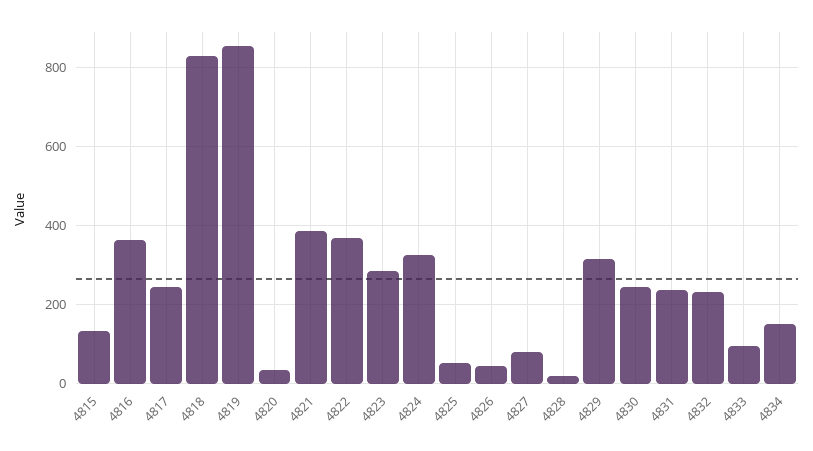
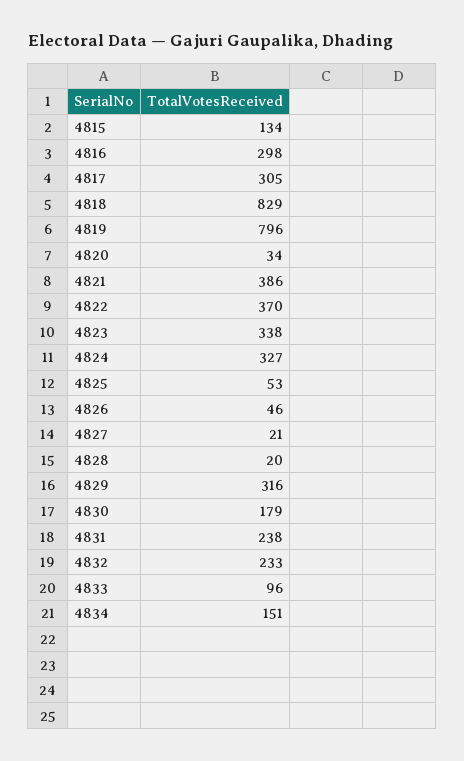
  {
    "4815": 134,
-   "4816": 360,
+   "4816": 298,
-   "4817": 240,
+   "4817": 305,
    "4818": 829,
-   "4819": 860,
+   "4819": 796,
    "4820": 34,
    "4821": 386,
    "4822": 370,
-   "4823": 280,
+   "4823": 338,
    "4824": 327,
    "4825": 53,
    "4826": 46,
-   "4827": 80,
+   "4827": 21,
    "4828": 20,
    "4829": 316,
-   "4830": 240,
+   "4830": 179,
    "4831": 238,
    "4832": 233,
    "4833": 96,
    "4834": 151
  }

